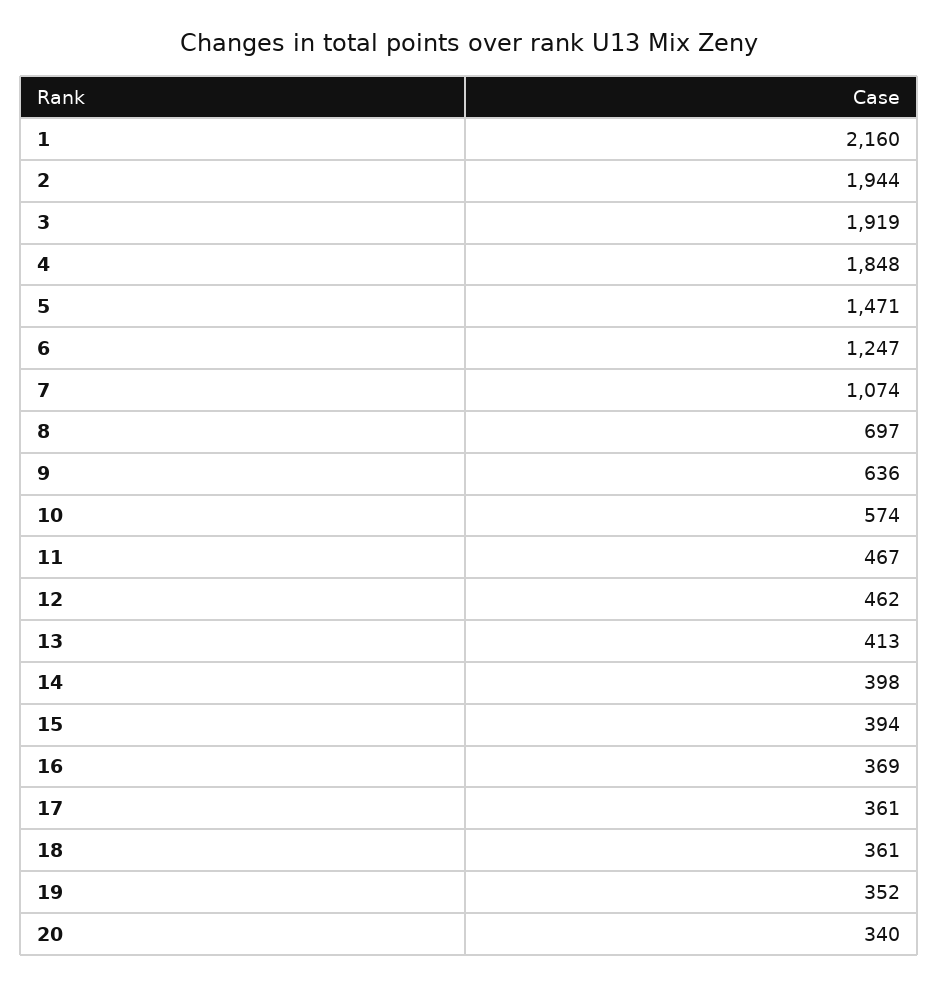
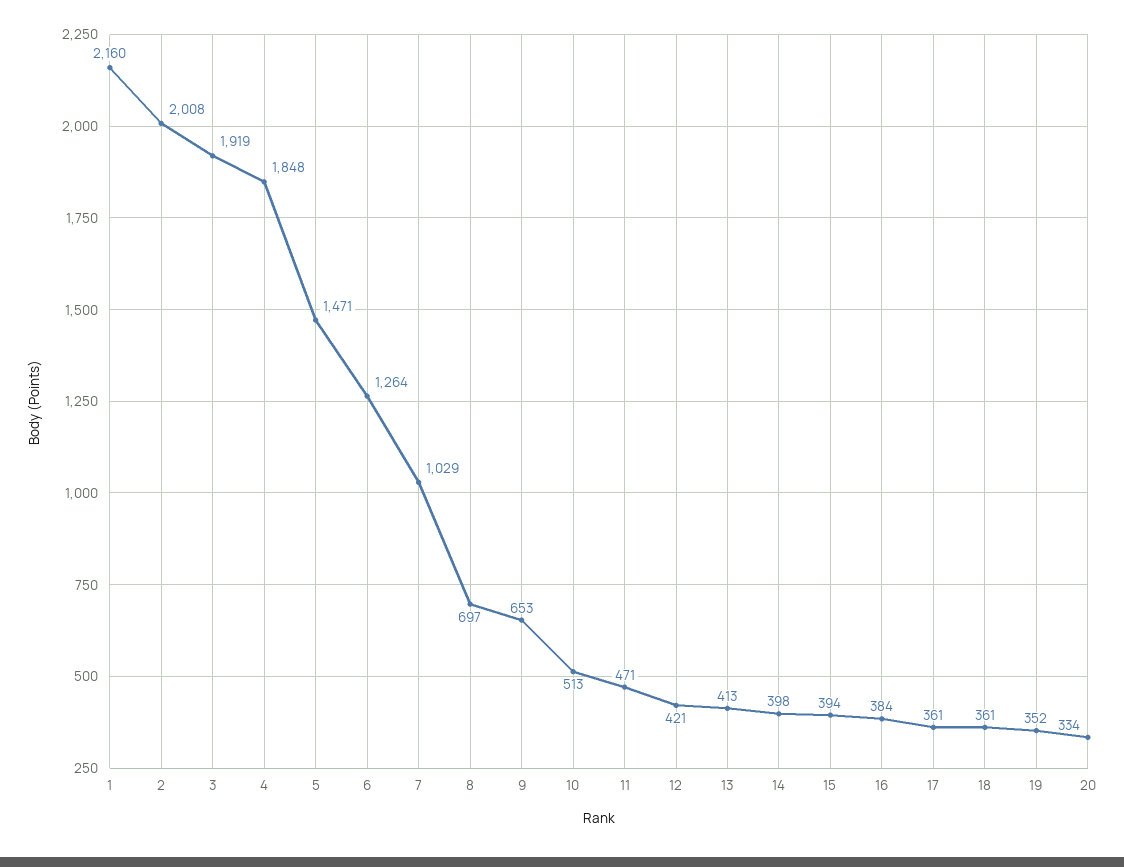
  {
    "1": 2160,
-   "2": 1944,
+   "2": 2008,
    "3": 1919,
    "4": 1848,
    "5": 1471,
-   "6": 1247,
+   "6": 1264,
-   "7": 1074,
+   "7": 1029,
    "8": 697,
-   "9": 636,
+   "9": 653,
-   "10": 574,
+   "10": 513,
-   "11": 467,
+   "11": 471,
-   "12": 462,
+   "12": 421,
    "13": 413,
    "14": 398,
    "15": 394,
-   "16": 369,
+   "16": 384,
    "17": 361,
    "18": 361,
    "19": 352,
-   "20": 340
+   "20": 334
  }

